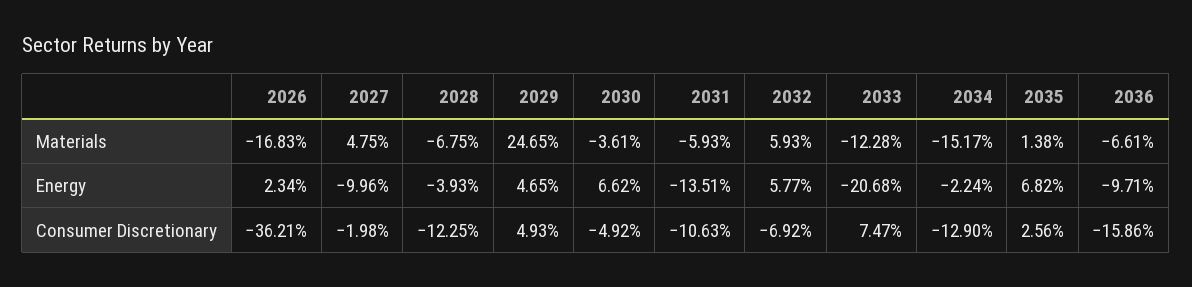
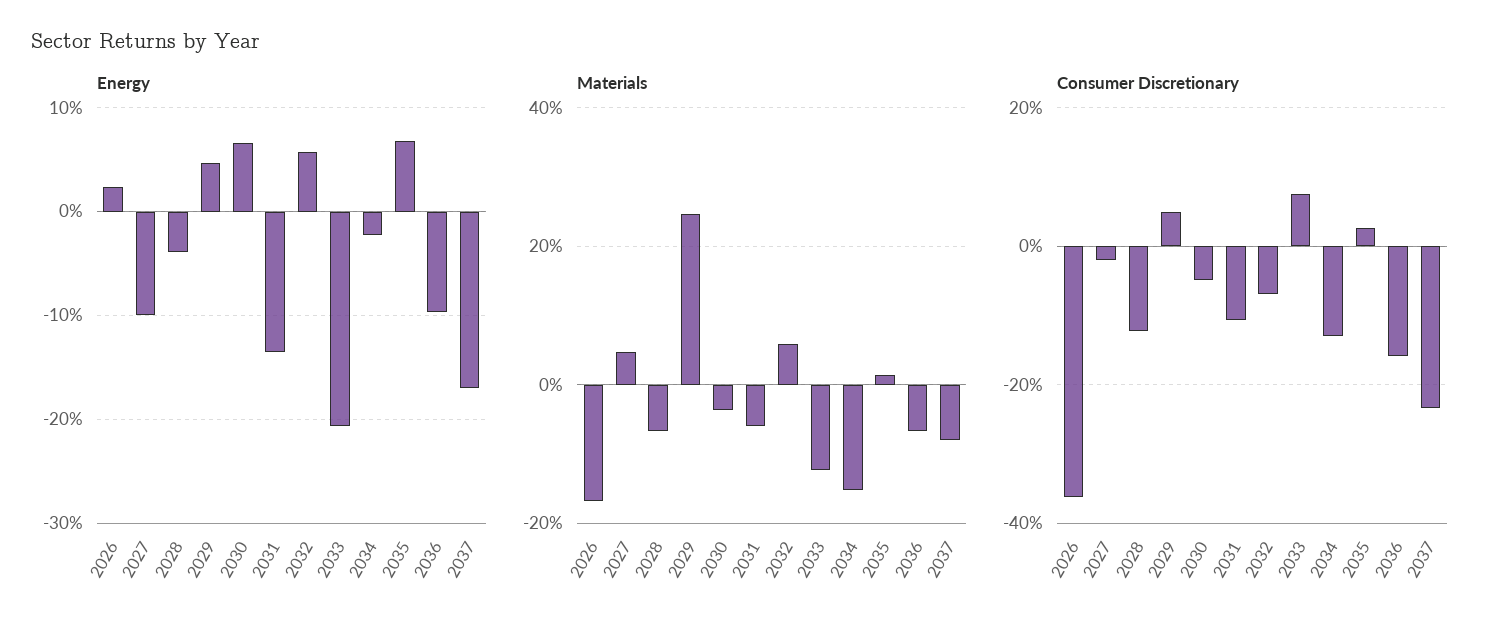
  {
    "Materials": {
      "2026": -16.83,
      "2027": 4.75,
      "2028": -6.75,
      "2029": 24.65,
      "2030": -3.61,
      "2031": -5.93,
      "2032": 5.93,
      "2033": -12.28,
      "2034": -15.17,
      "2035": 1.38,
-     "2036": -6.61
+     "2036": -6.61,
+     "2037": -8
    },
    "Energy": {
      "2026": 2.34,
      "2027": -9.96,
      "2028": -3.93,
      "2029": 4.65,
      "2030": 6.62,
      "2031": -13.51,
      "2032": 5.77,
      "2033": -20.68,
      "2034": -2.24,
      "2035": 6.82,
-     "2036": -9.71
+     "2036": -9.71,
+     "2037": -17
    },
    "Consumer Discretionary": {
      "2026": -36.21,
      "2027": -1.98,
      "2028": -12.25,
      "2029": 4.93,
      "2030": -4.92,
      "2031": -10.63,
      "2032": -6.92,
      "2033": 7.47,
      "2034": -12.9,
      "2035": 2.56,
-     "2036": -15.86
+     "2036": -15.86,
+     "2037": -24
    }
  }

